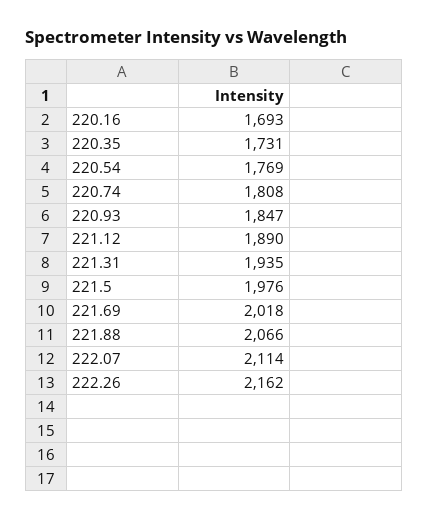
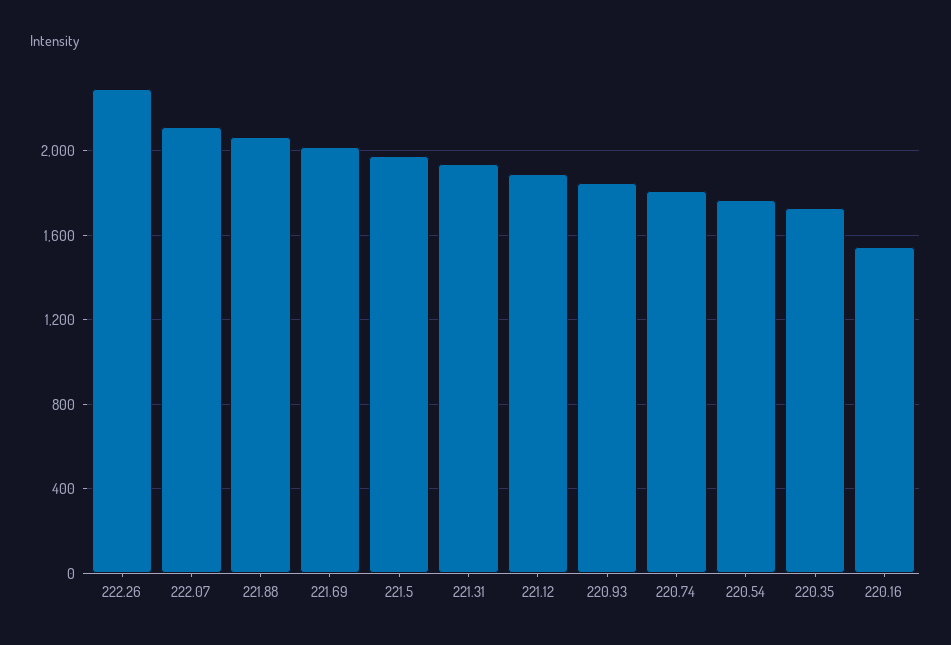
  {
-   "220.16": 1693,
+   "220.16": 1550,
    "220.35": 1731,
    "220.54": 1769,
    "220.74": 1808,
    "220.93": 1847,
    "221.12": 1890,
    "221.31": 1935,
    "221.5": 1976,
    "221.69": 2018,
    "221.88": 2066,
    "222.07": 2114,
-   "222.26": 2162
+   "222.26": 2300
  }

